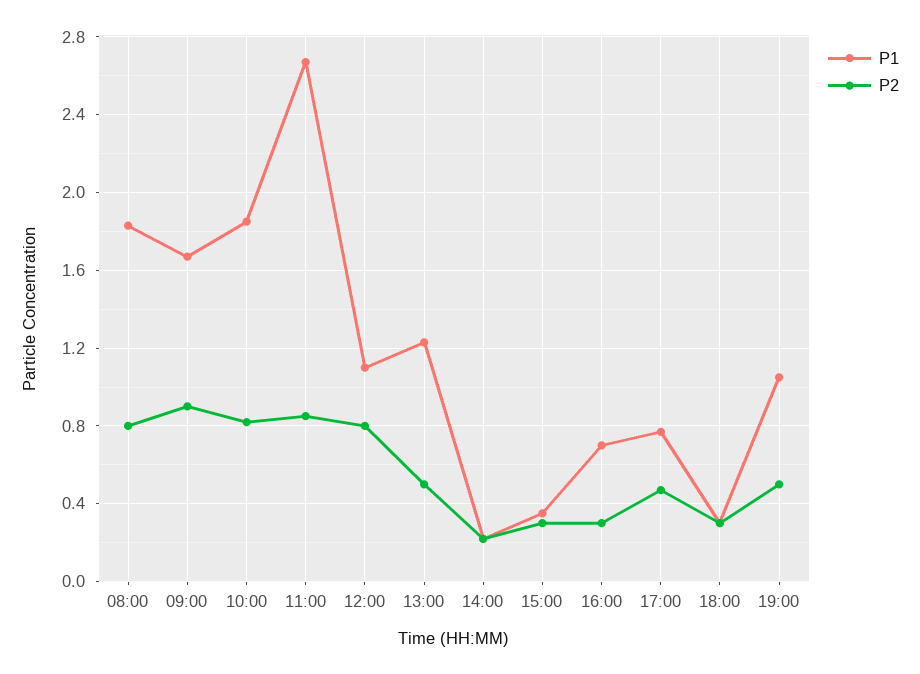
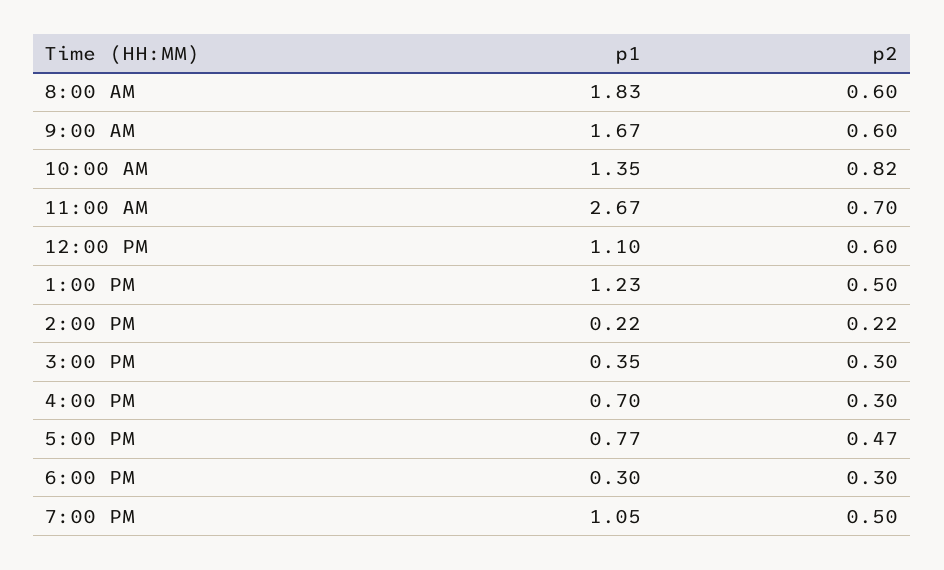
  {
    "P1": {
      "08:00": 1.83,
      "09:00": 1.67,
-     "10:00": 1.85,
+     "10:00": 1.35,
      "11:00": 2.67,
      "12:00": 1.1,
      "13:00": 1.23,
      "14:00": 0.22,
      "15:00": 0.35,
      "16:00": 0.7,
      "17:00": 0.77,
      "18:00": 0.3,
      "19:00": 1.05
    },
    "P2": {
-     "08:00": 0.8,
+     "08:00": 0.6,
-     "09:00": 0.9,
+     "09:00": 0.6,
      "10:00": 0.82,
-     "11:00": 0.85,
+     "11:00": 0.7,
-     "12:00": 0.8,
+     "12:00": 0.6,
      "13:00": 0.5,
      "14:00": 0.22,
      "15:00": 0.3,
      "16:00": 0.3,
      "17:00": 0.47,
      "18:00": 0.3,
      "19:00": 0.5
    }
  }

